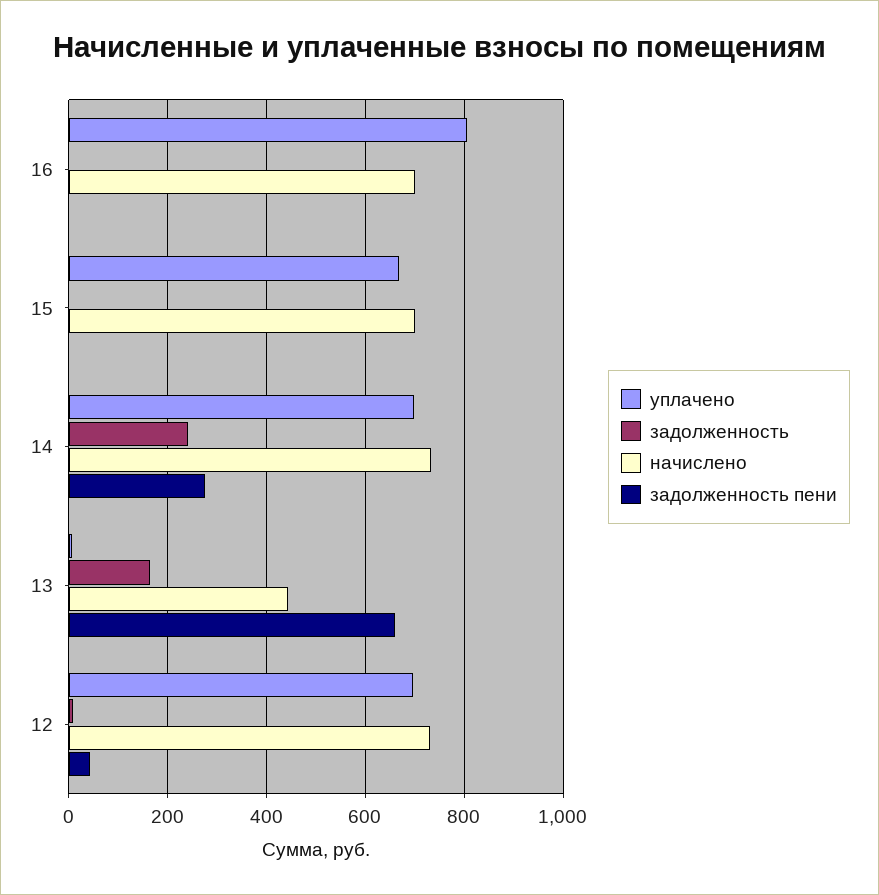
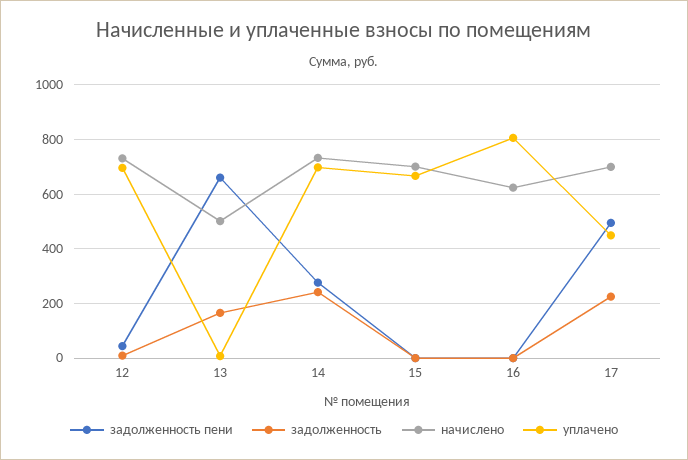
  {
    "уплачено": {
      "16": 800,
      "15": 660,
      "14": 700,
      "13": 0,
-     "12": 700
+     "12": 700,
+     "17": 450
    },
    "задолженность": {
      "16": 0,
      "15": 0,
      "14": 240,
      "13": 160,
-     "12": 0
+     "12": 0,
+     "17": 225
    },
    "начислено": {
-     "16": 700,
+     "16": 625,
      "15": 700,
      "14": 740,
-     "13": 440,
+     "13": 500,
-     "12": 740
+     "12": 740,
+     "17": 700
    },
    "задолженность пени": {
      "16": 0,
      "15": 0,
      "14": 280,
      "13": 660,
-     "12": 40
+     "12": 40,
+     "17": 500
    }
  }

